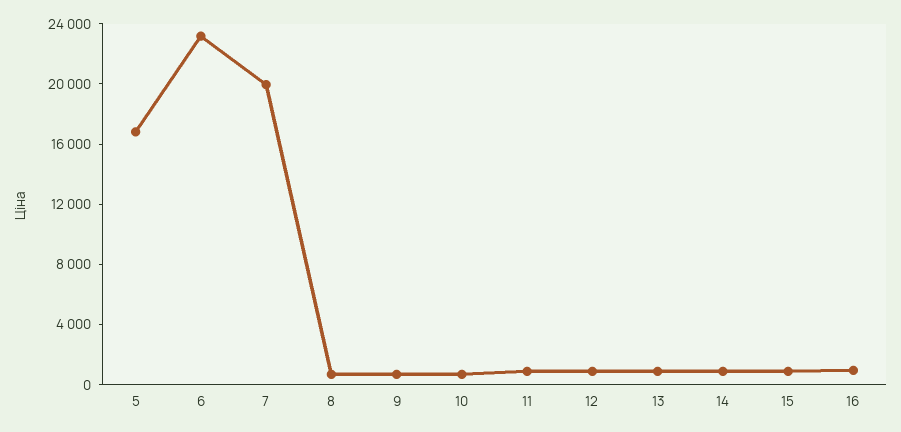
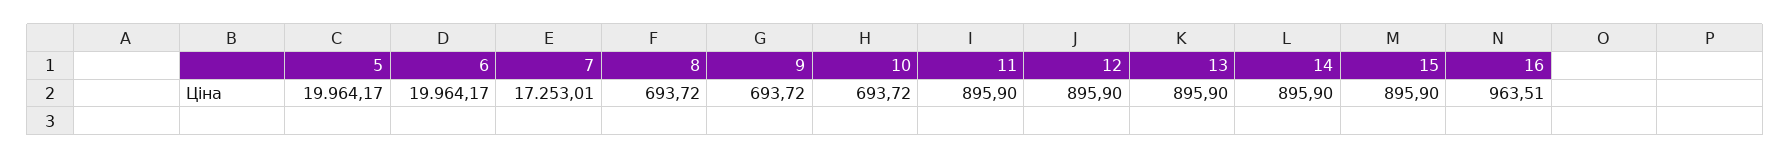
  {
-   "5": 17000,
+   "5": 19964.17,
-   "6": 23000,
+   "6": 19964.17,
-   "7": 20000,
+   "7": 17253.01,
    "8": 693.72,
    "9": 693.72,
    "10": 693.72,
    "11": 895.9,
    "12": 895.9,
    "13": 895.9,
    "14": 895.9,
    "15": 895.9,
    "16": 963.51
  }

